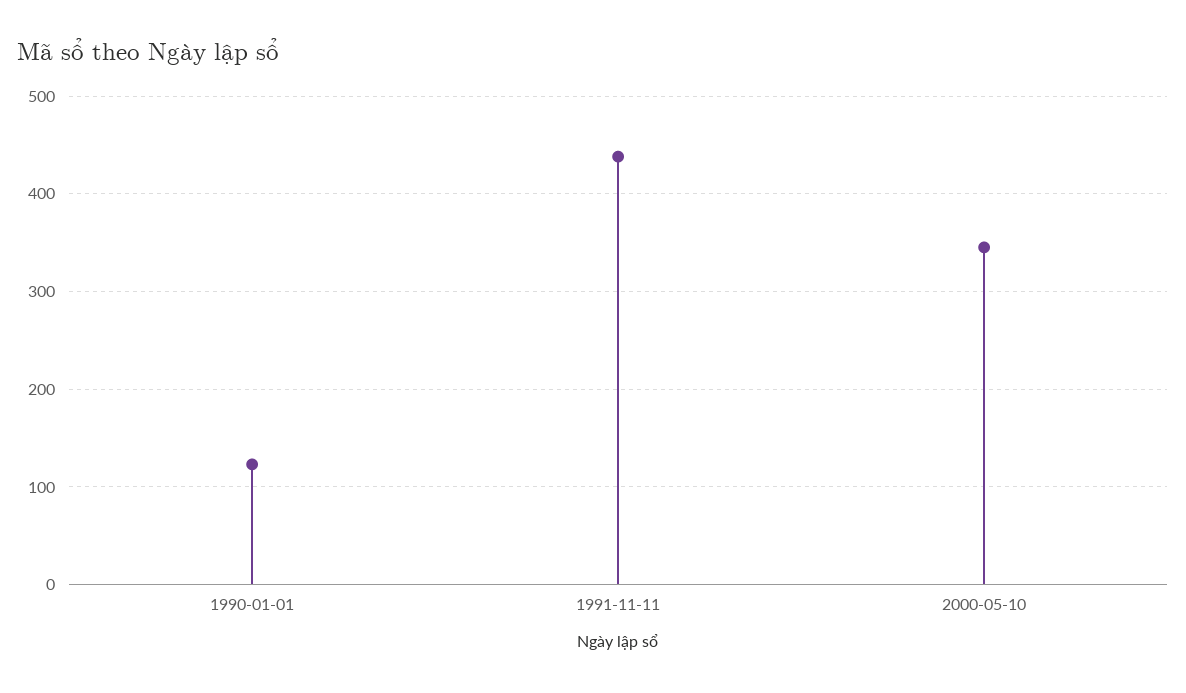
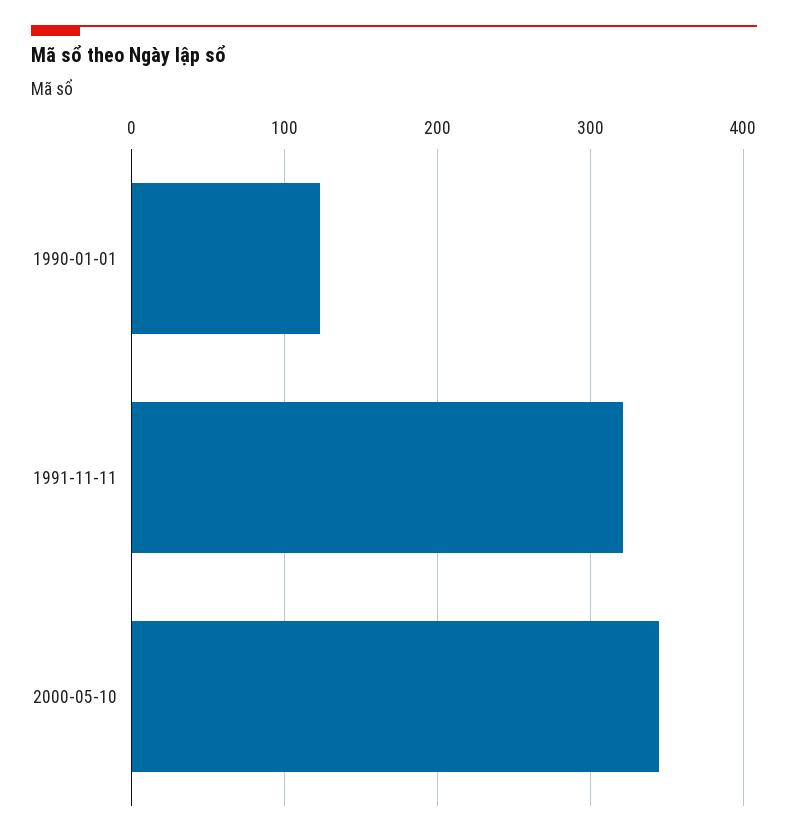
  {
    "1990-01-01": 120,
-   "1991-11-11": 440,
+   "1991-11-11": 320,
    "2000-05-10": 350
  }

